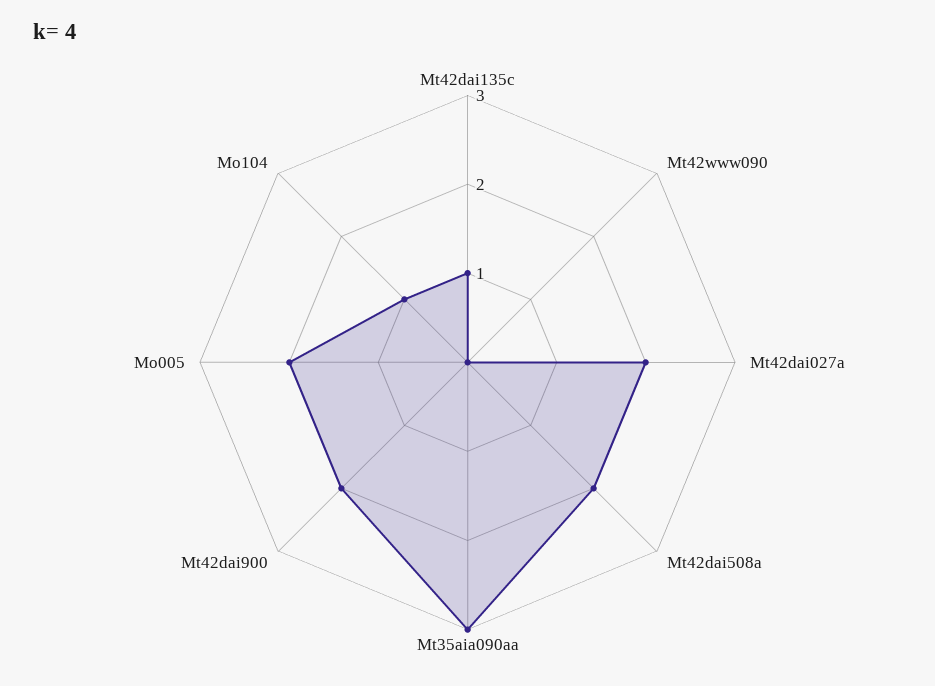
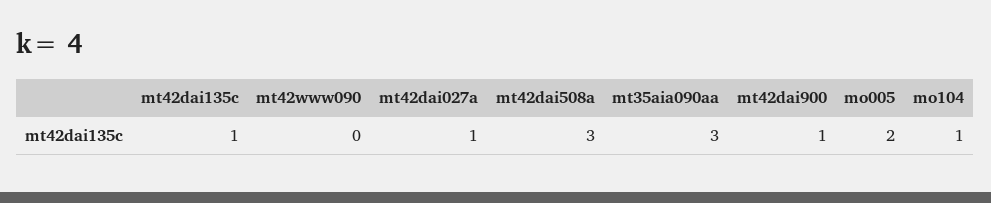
  {
    "Mt42dai135c": 1,
    "Mt42www090": 0,
-   "Mt42dai027a": 2,
+   "Mt42dai027a": 1,
-   "Mt42dai508a": 2,
+   "Mt42dai508a": 3,
    "Mt35aia090aa": 3,
-   "Mt42dai900": 2,
+   "Mt42dai900": 1,
    "Mo005": 2,
    "Mo104": 1
  }

